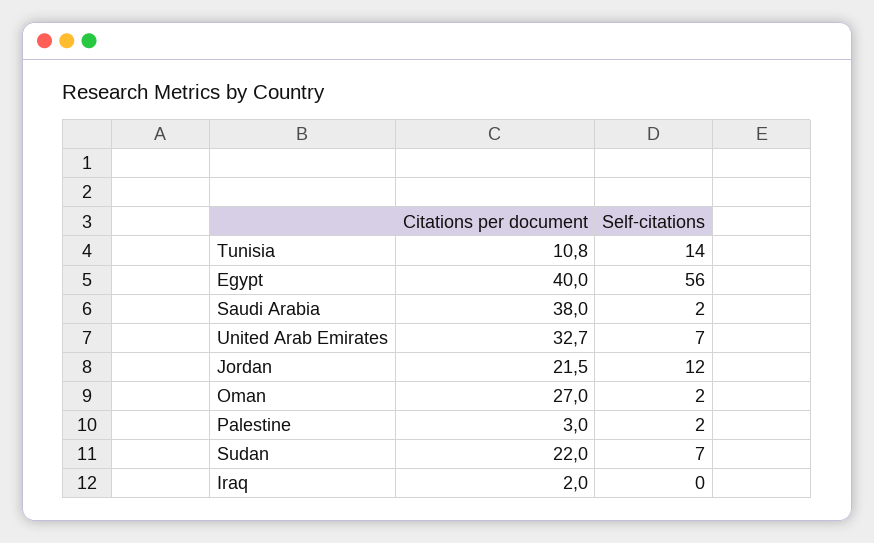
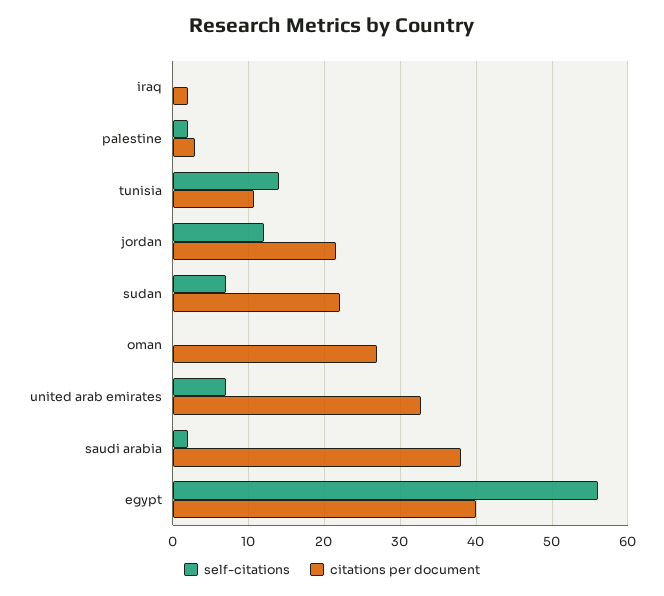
  {
    "Citations per document": {
      "Tunisia": 10.8,
      "Egypt": 40,
      "Saudi Arabia": 38,
      "United Arab Emirates": 32.7,
      "Jordan": 21.5,
      "Oman": 27,
      "Palestine": 3,
      "Sudan": 22,
      "Iraq": 2
    },
    "Self-citations": {
      "Tunisia": 14,
      "Egypt": 56,
      "Saudi Arabia": 2,
      "United Arab Emirates": 7,
      "Jordan": 12,
-     "Oman": 2,
+     "Oman": 0,
      "Palestine": 2,
      "Sudan": 7,
      "Iraq": 0
    }
  }

